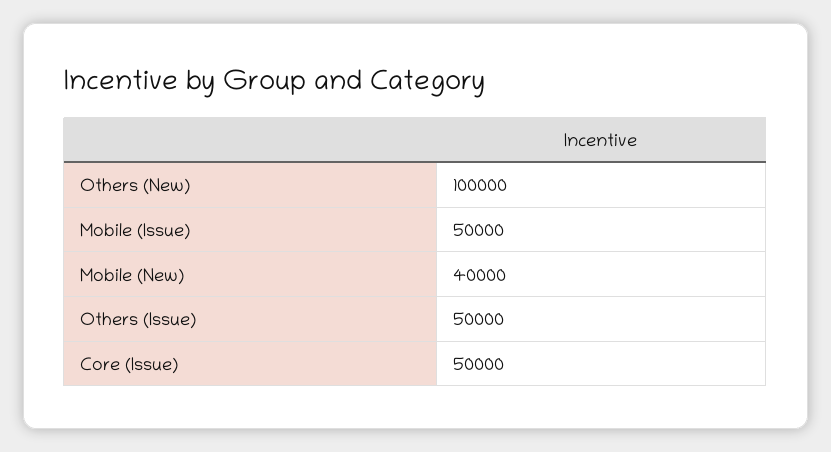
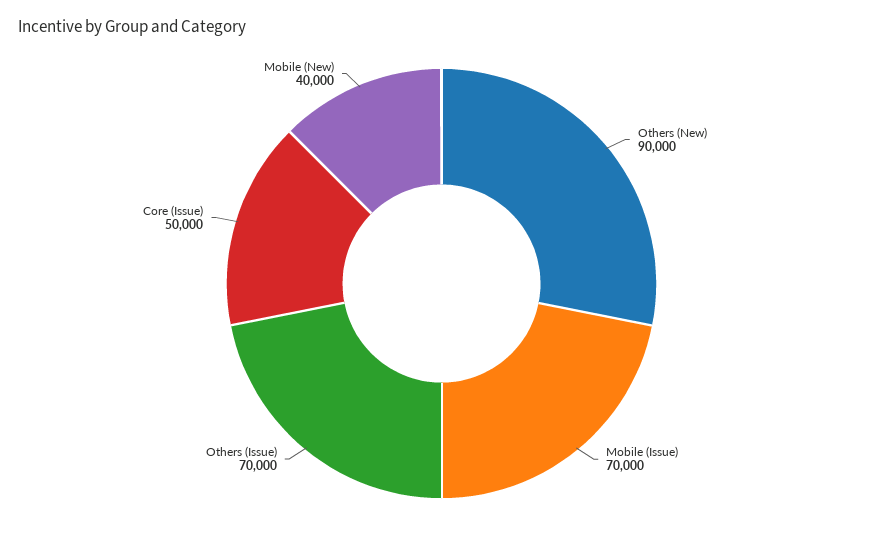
  {
-   "Others (New)": 100000,
+   "Others (New)": 90000,
-   "Mobile (Issue)": 50000,
+   "Mobile (Issue)": 70000,
    "Mobile (New)": 40000,
-   "Others (Issue)": 50000,
+   "Others (Issue)": 70000,
    "Core (Issue)": 50000
  }

